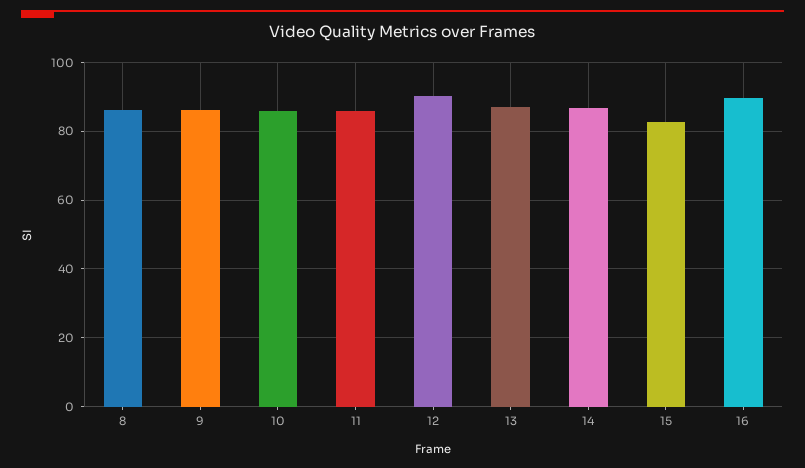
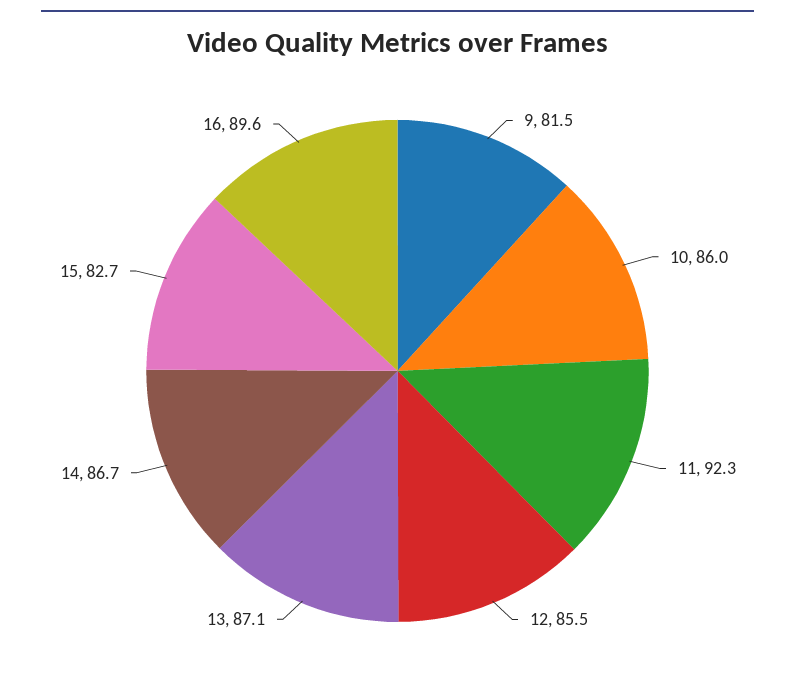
  {
-   "8": 86,
-   "9": 86,
+   "9": 81.5,
    "10": 86,
-   "11": 86,
+   "11": 92.3,
-   "12": 90,
+   "12": 85.5,
    "13": 87.1,
    "14": 86.7,
    "15": 82.7,
    "16": 89.6
  }

